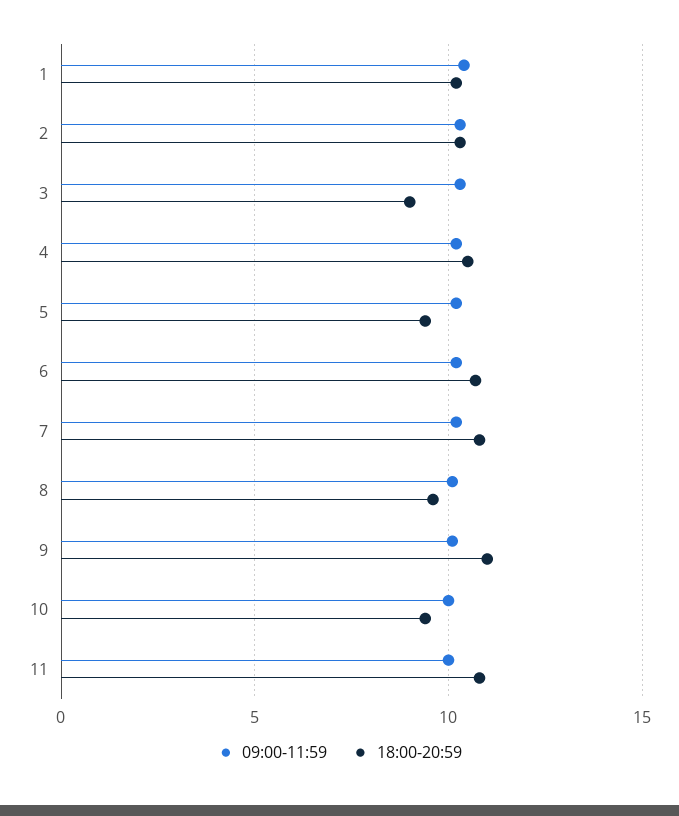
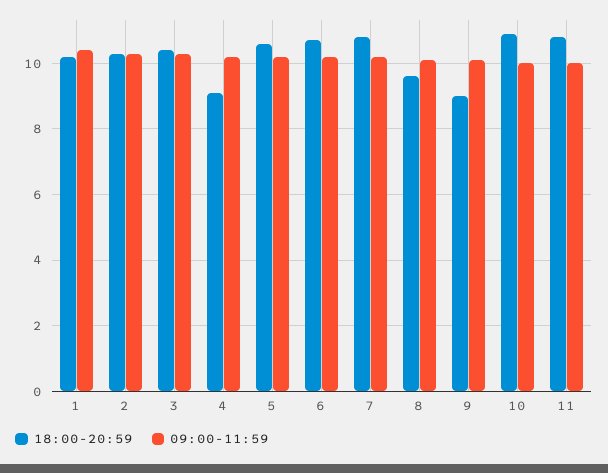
  {
    "09:00-11:59": {
      "1": 10.5,
      "2": 10.5,
      "3": 10.5,
      "4": 10,
      "5": 10,
      "6": 10,
      "7": 10,
      "8": 10,
      "9": 10,
      "10": 10,
      "11": 10
    },
    "18:00-20:59": {
      "1": 10,
      "2": 10.5,
-     "3": 9,
+     "3": 10.5,
-     "4": 10.5,
+     "4": 9,
-     "5": 9.5,
+     "5": 10.5,
      "6": 10.5,
      "7": 11,
      "8": 9.5,
-     "9": 11,
+     "9": 9,
-     "10": 9.5,
+     "10": 11,
      "11": 11
    }
  }

